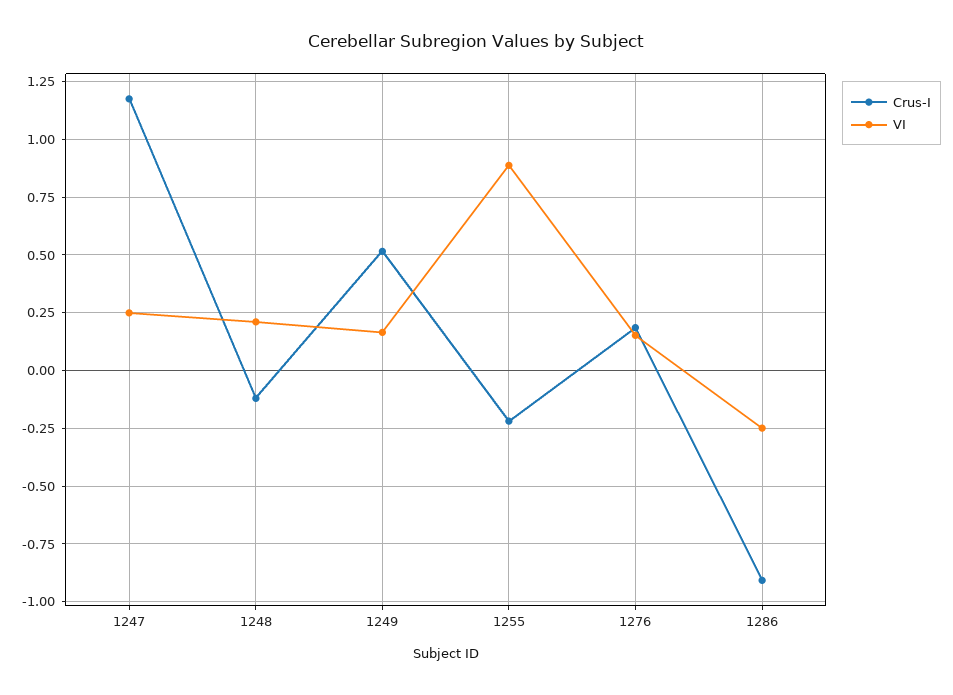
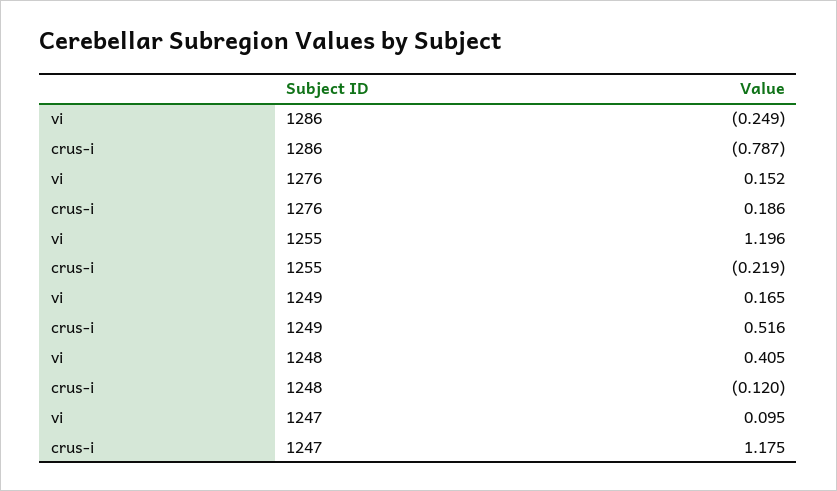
  {
    "Crus-I": {
      "1247": 1.175,
      "1248": -0.12,
      "1249": 0.516,
      "1255": -0.219,
      "1276": 0.186,
-     "1286": -0.9
+     "1286": -0.787
    },
    "VI": {
-     "1247": 0.25,
+     "1247": 0.095,
-     "1248": 0.2,
+     "1248": 0.405,
      "1249": 0.165,
-     "1255": 0.9,
+     "1255": 1.196,
      "1276": 0.152,
      "1286": -0.249
    }
  }

